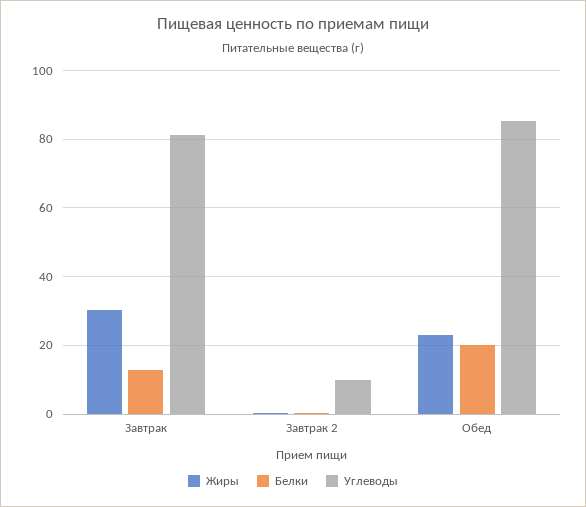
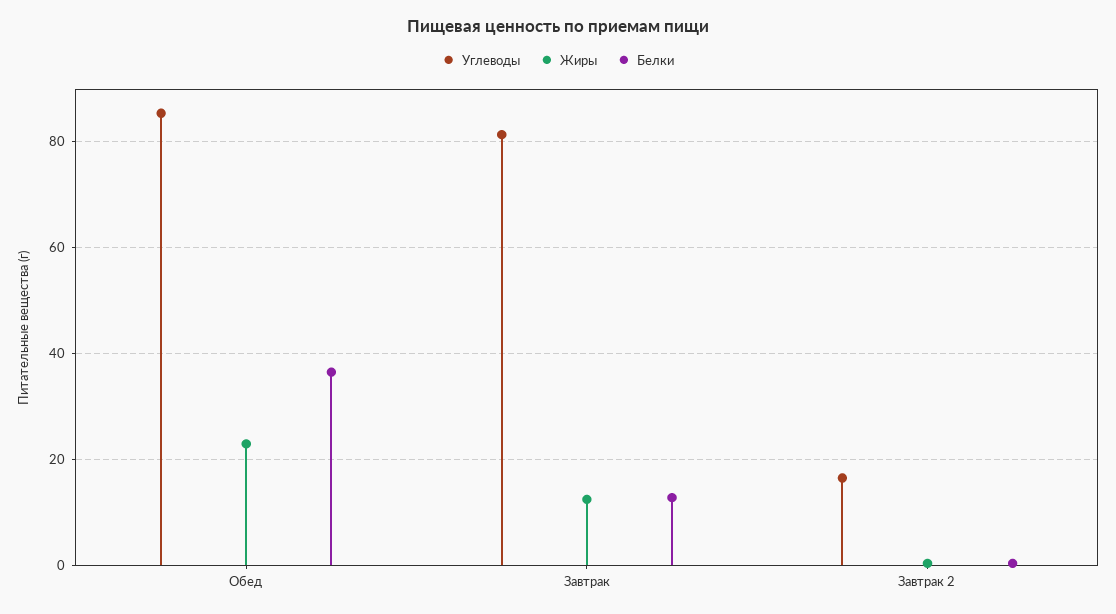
  {
    "Жиры": {
-     "Завтрак": 30,
+     "Завтрак": 12,
      "Завтрак 2": 0,
      "Обед": 22
    },
    "Белки": {
      "Завтрак": 12,
      "Завтрак 2": 0,
-     "Обед": 20
+     "Обед": 36
    },
    "Углеводы": {
      "Завтрак": 82,
-     "Завтрак 2": 10,
+     "Завтрак 2": 16,
      "Обед": 86
    }
  }

